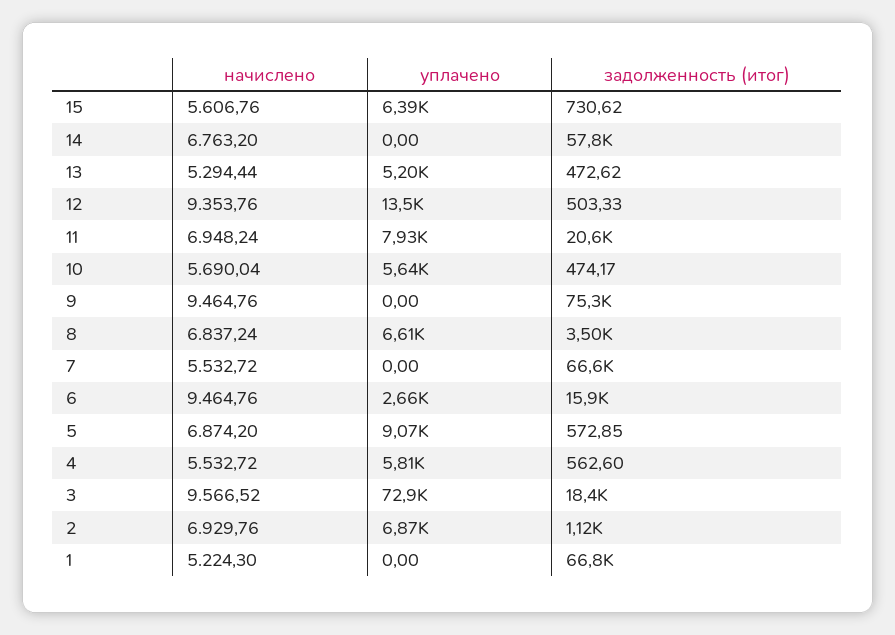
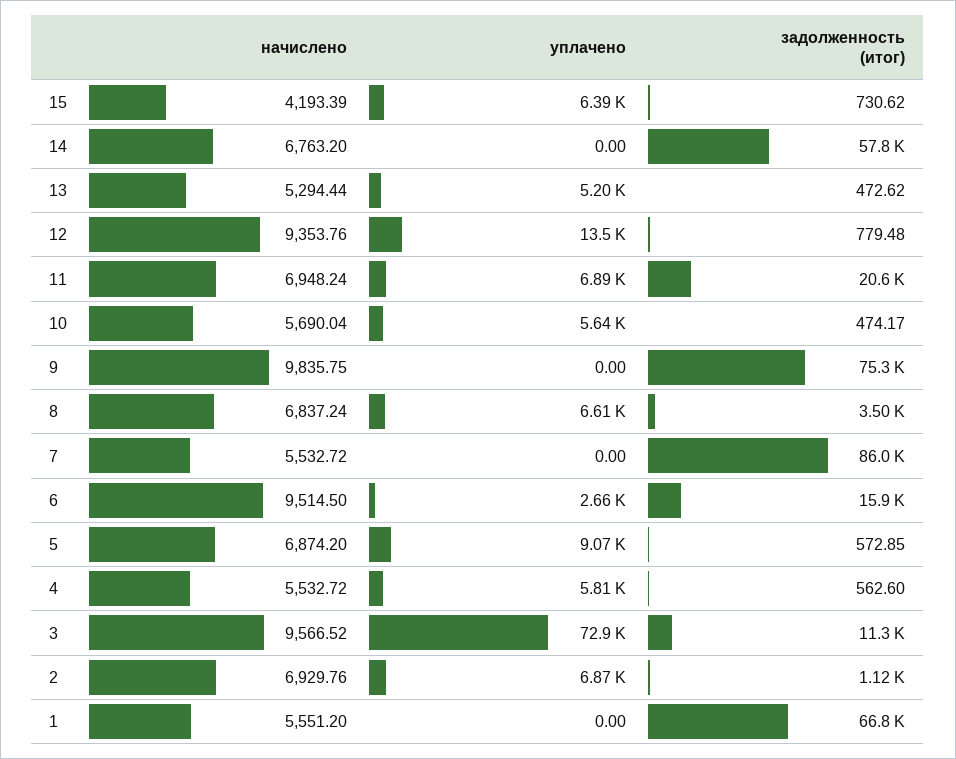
  {
    "начислено": {
-     "15": 5606.76,
+     "15": 4193.39,
      "14": 6763.2,
      "13": 5294.44,
      "12": 9353.76,
      "11": 6948.24,
      "10": 5690.04,
-     "9": 9464.76,
+     "9": 9835.75,
      "8": 6837.24,
      "7": 5532.72,
-     "6": 9464.76,
+     "6": 9514.5,
      "5": 6874.2,
      "4": 5532.72,
      "3": 9566.52,
      "2": 6929.76,
-     "1": 5224.3
+     "1": 5551.2
    },
    "уплачено": {
      "15": 6390,
      "14": 0,
      "13": 5200,
      "12": 13500,
-     "11": 7930,
+     "11": 6890,
      "10": 5640,
      "9": 0,
      "8": 6610,
      "7": 0,
      "6": 2660,
      "5": 9070,
      "4": 5810,
      "3": 72900,
      "2": 6870,
      "1": 0
    },
    "задолженность (итог)": {
      "15": 730.62,
      "14": 57800,
      "13": 472.62,
-     "12": 503.33,
+     "12": 779.48,
      "11": 20600,
      "10": 474.17,
      "9": 75300,
      "8": 3500,
-     "7": 66600,
+     "7": 86000,
      "6": 15900,
      "5": 572.85,
      "4": 562.6,
-     "3": 18400,
+     "3": 11300,
      "2": 1120,
      "1": 66800
    }
  }

